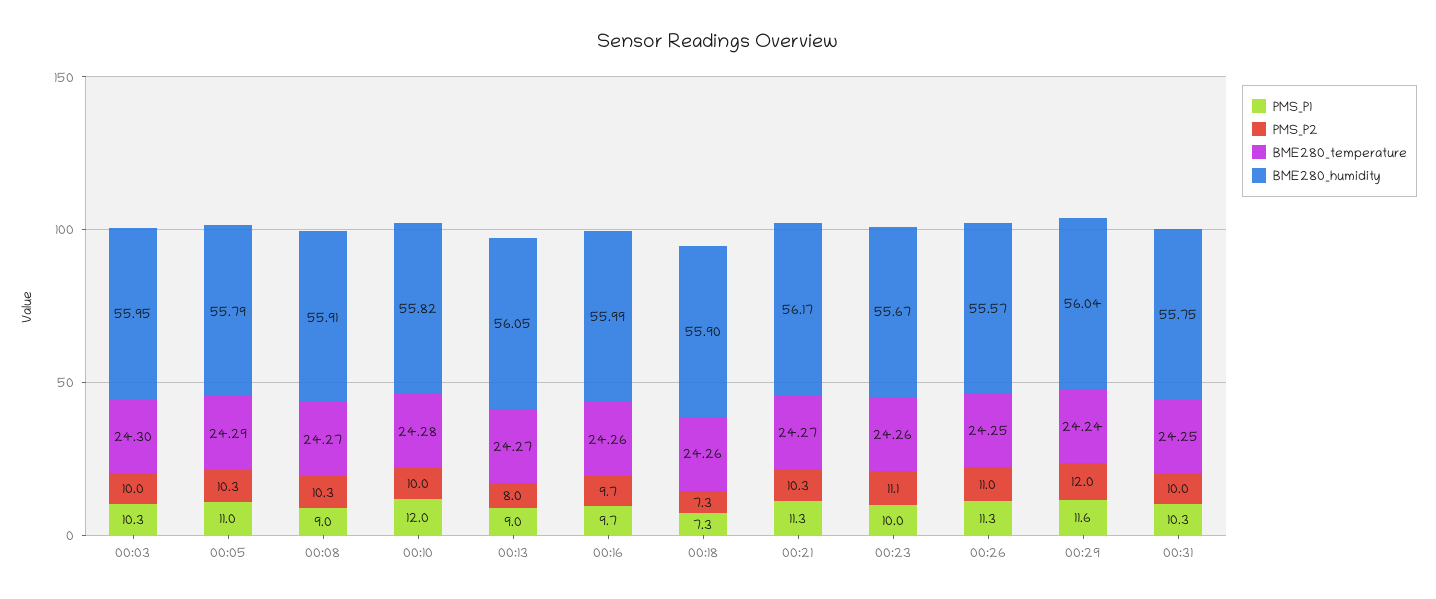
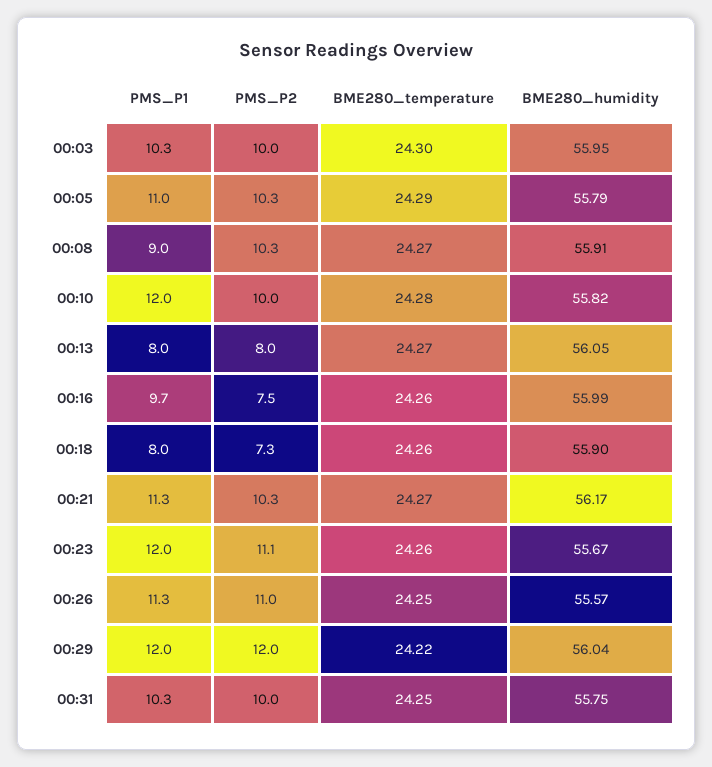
  {
    "PMS_P1": {
      "00:03": 10.3,
      "00:05": 11,
      "00:08": 9,
      "00:10": 12,
-     "00:13": 9,
+     "00:13": 8,
      "00:16": 9.7,
-     "00:18": 7.3,
+     "00:18": 8,
      "00:21": 11.3,
-     "00:23": 10,
+     "00:23": 12,
      "00:26": 11.3,
-     "00:29": 11.6,
+     "00:29": 12,
      "00:31": 10.3
    },
    "PMS_P2": {
      "00:03": 10,
      "00:05": 10.3,
      "00:08": 10.3,
      "00:10": 10,
      "00:13": 8,
-     "00:16": 9.7,
+     "00:16": 7.5,
      "00:18": 7.3,
      "00:21": 10.3,
      "00:23": 11.1,
      "00:26": 11,
      "00:29": 12,
      "00:31": 10
    },
    "BME280_temperature": {
      "00:03": 24.3,
      "00:05": 24.29,
      "00:08": 24.27,
      "00:10": 24.28,
      "00:13": 24.27,
      "00:16": 24.26,
      "00:18": 24.26,
      "00:21": 24.27,
      "00:23": 24.26,
      "00:26": 24.25,
-     "00:29": 24.24,
+     "00:29": 24.22,
      "00:31": 24.25
    },
    "BME280_humidity": {
      "00:03": 55.95,
      "00:05": 55.79,
      "00:08": 55.91,
      "00:10": 55.82,
      "00:13": 56.05,
      "00:16": 55.99,
      "00:18": 55.9,
      "00:21": 56.17,
      "00:23": 55.67,
      "00:26": 55.57,
      "00:29": 56.04,
      "00:31": 55.75
    }
  }

